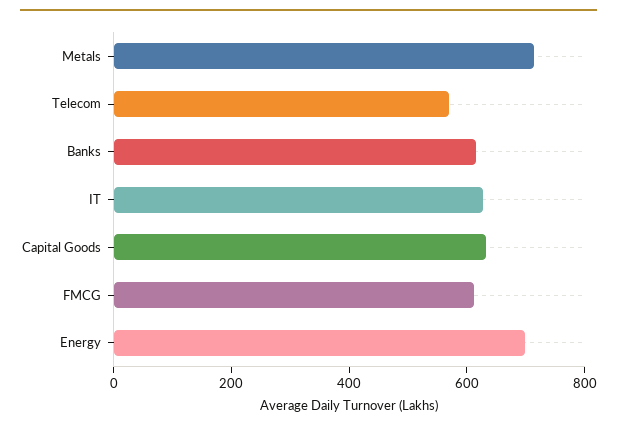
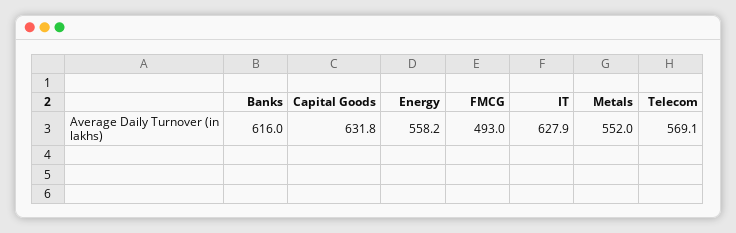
  {
-   "Metals": 700,
+   "Metals": 552,
    "Telecom": 569.1,
    "Banks": 616,
    "IT": 627.9,
    "Capital Goods": 631.8,
-   "FMCG": 600,
+   "FMCG": 493,
-   "Energy": 700
+   "Energy": 558.2
  }

